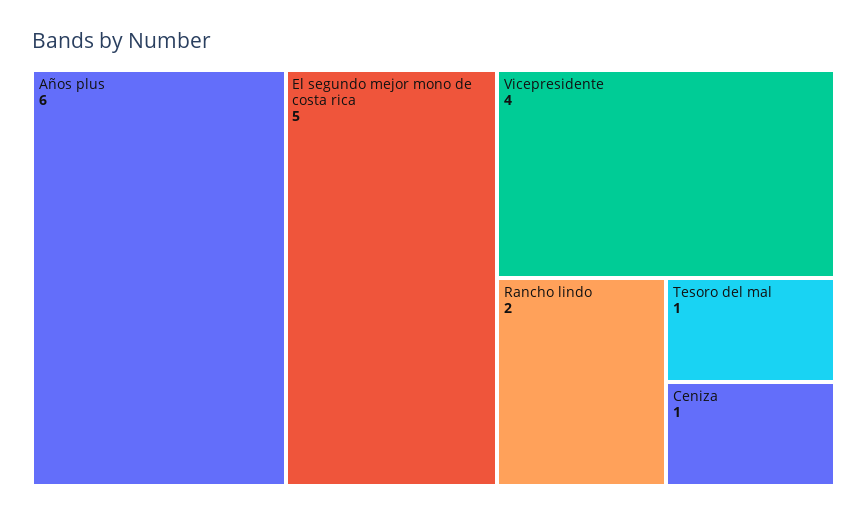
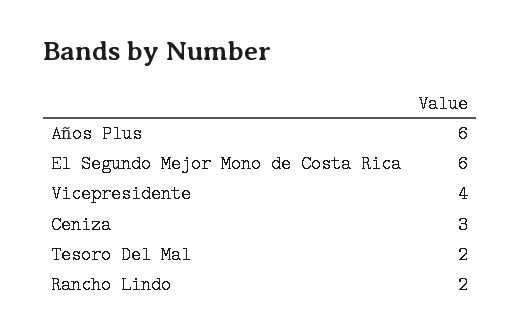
  {
    "Años plus": 6,
-   "El segundo mejor mono de costa rica": 5,
+   "El segundo mejor mono de costa rica": 6,
    "Vicepresidente": 4,
    "Rancho lindo": 2,
-   "Tesoro del mal": 1,
+   "Tesoro del mal": 2,
-   "Ceniza": 1
+   "Ceniza": 3
  }

